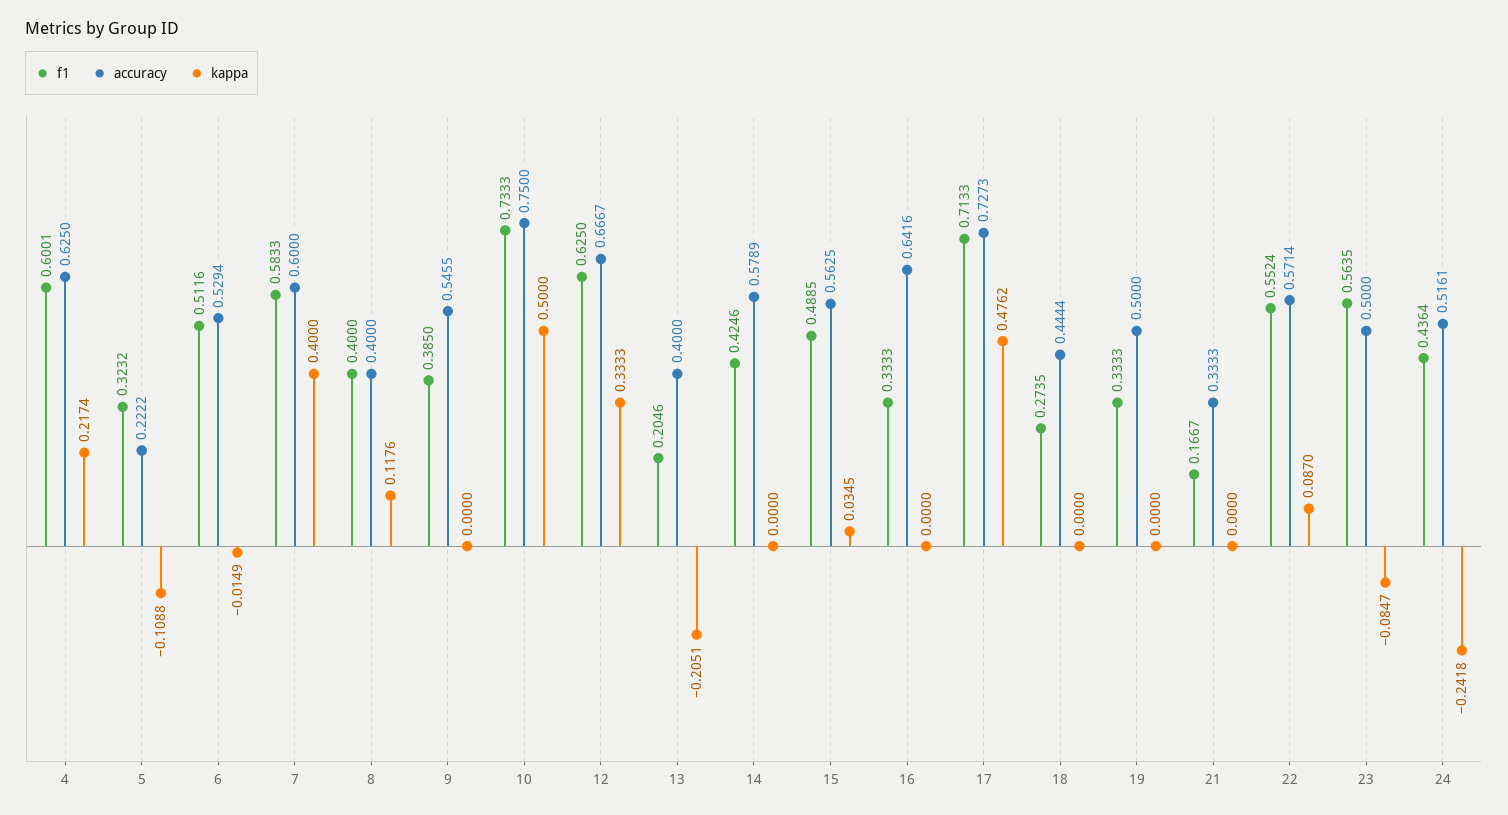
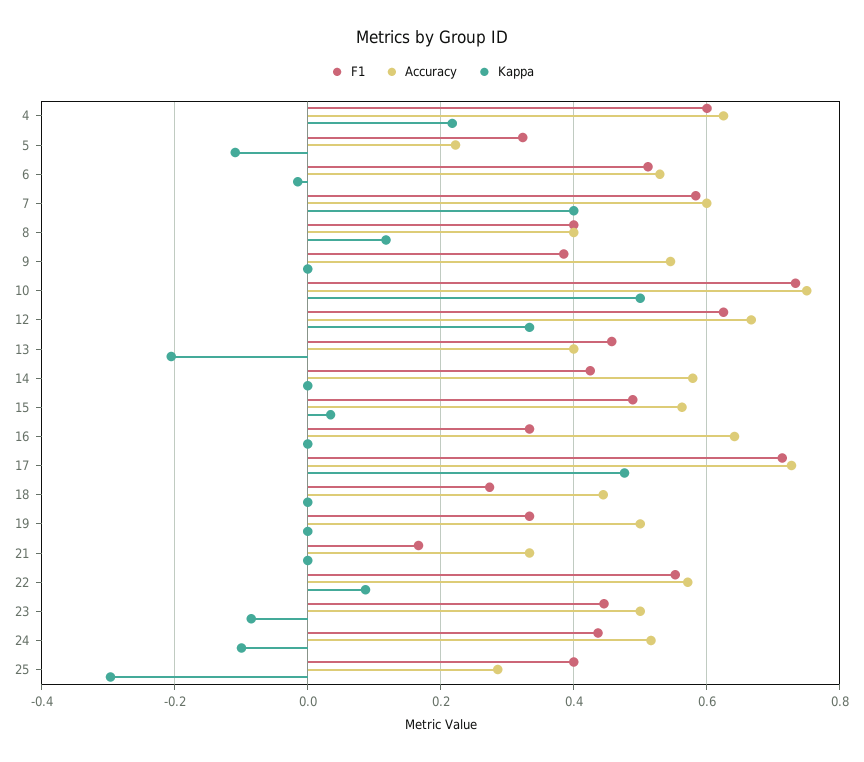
  {
    "f1": {
      "4": 0.6001,
      "5": 0.3232,
      "6": 0.5116,
      "7": 0.5833,
      "8": 0.4,
      "9": 0.385,
      "10": 0.7333,
      "12": 0.625,
-     "13": 0.2046,
+     "13": 0.46,
      "14": 0.4246,
      "15": 0.4885,
      "16": 0.3333,
      "17": 0.7133,
      "18": 0.2735,
      "19": 0.3333,
      "21": 0.1667,
      "22": 0.5524,
-     "23": 0.5635,
+     "23": 0.44,
-     "24": 0.4364
+     "24": 0.4364,
+     "25": 0.4
    },
    "accuracy": {
      "4": 0.625,
      "5": 0.2222,
      "6": 0.5294,
      "7": 0.6,
      "8": 0.4,
      "9": 0.5455,
      "10": 0.75,
      "12": 0.6667,
      "13": 0.4,
      "14": 0.5789,
      "15": 0.5625,
      "16": 0.6416,
      "17": 0.7273,
      "18": 0.4444,
      "19": 0.5,
      "21": 0.3333,
      "22": 0.5714,
      "23": 0.5,
-     "24": 0.5161
+     "24": 0.5161,
+     "25": 0.28
    },
    "kappa": {
      "4": 0.2174,
      "5": -0.1088,
      "6": -0.0149,
      "7": 0.4,
      "8": 0.1176,
      "9": 0,
      "10": 0.5,
      "12": 0.3333,
      "13": -0.2051,
      "14": 0,
      "15": 0.0345,
      "16": 0,
      "17": 0.4762,
      "18": 0,
      "19": 0,
      "21": 0,
      "22": 0.087,
      "23": -0.0847,
-     "24": -0.2418
+     "24": -0.1,
+     "25": -0.3
    }
  }

